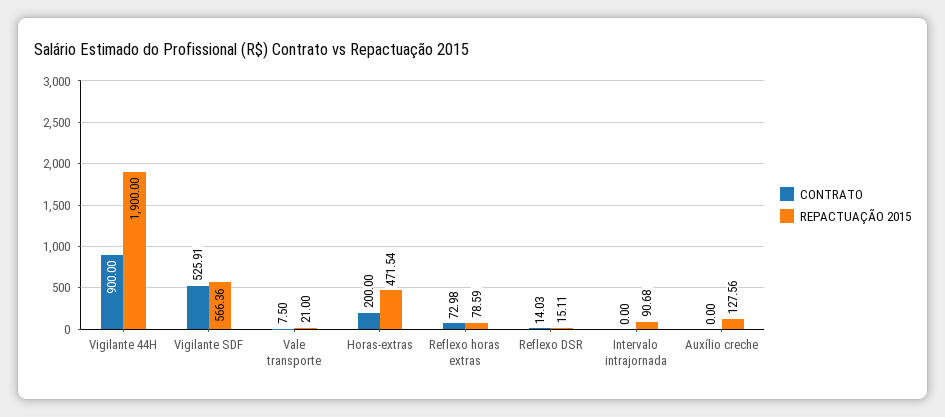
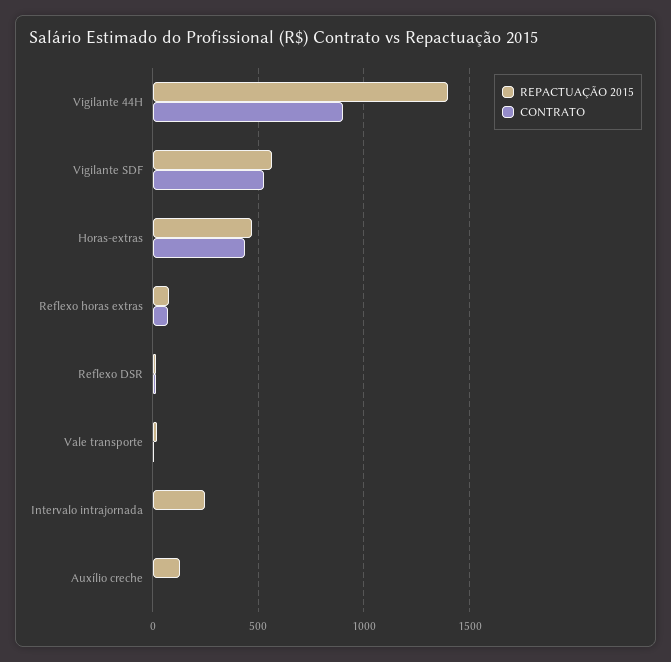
  {
    "CONTRATO": {
      "Vigilante 44H": 900,
      "Vigilante SDF": 525.91,
      "Vale transporte": 7.5,
-     "Horas-extras": 200,
+     "Horas-extras": 450,
      "Reflexo horas extras": 72.98,
      "Reflexo DSR": 14.03,
      "Intervalo intrajornada": 0,
      "Auxílio creche": 0
    },
    "REPACTUAÇÃO 2015": {
-     "Vigilante 44H": 1900,
+     "Vigilante 44H": 1400,
      "Vigilante SDF": 566.36,
      "Vale transporte": 21,
      "Horas-extras": 471.54,
      "Reflexo horas extras": 78.59,
      "Reflexo DSR": 15.11,
-     "Intervalo intrajornada": 90.68,
+     "Intervalo intrajornada": 250,
      "Auxílio creche": 127.56
    }
  }

